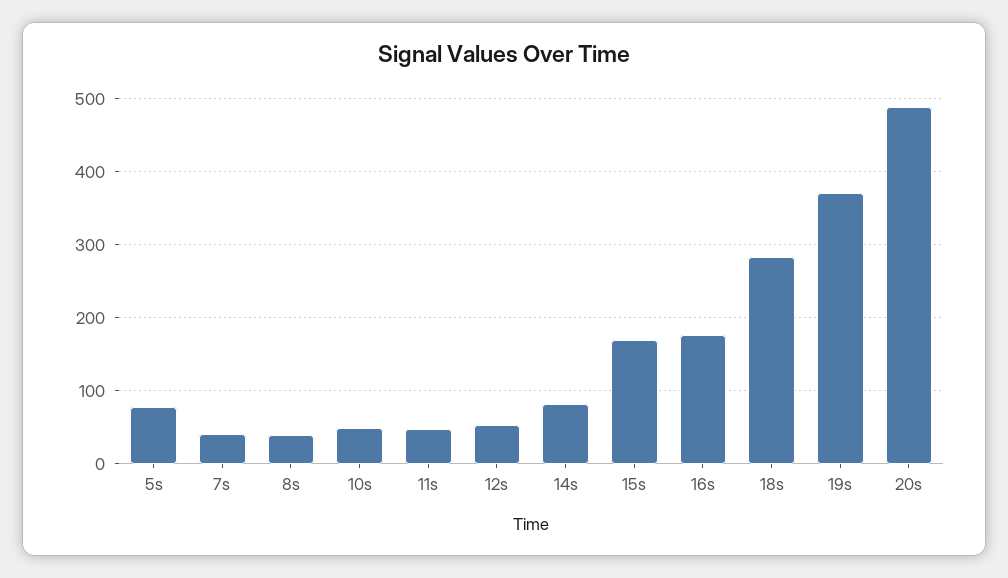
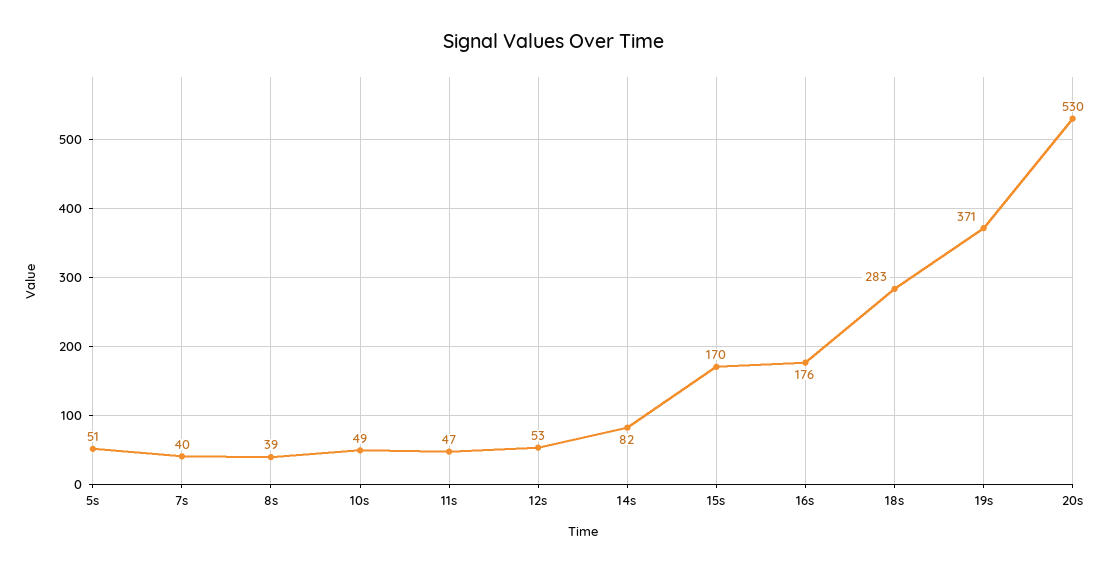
  {
-   "5s": 80,
+   "5s": 51,
    "7s": 40,
    "8s": 39,
    "10s": 49,
    "11s": 47,
    "12s": 53,
    "14s": 82,
    "15s": 170,
    "16s": 176,
    "18s": 283,
    "19s": 371,
-   "20s": 490
+   "20s": 530
  }

